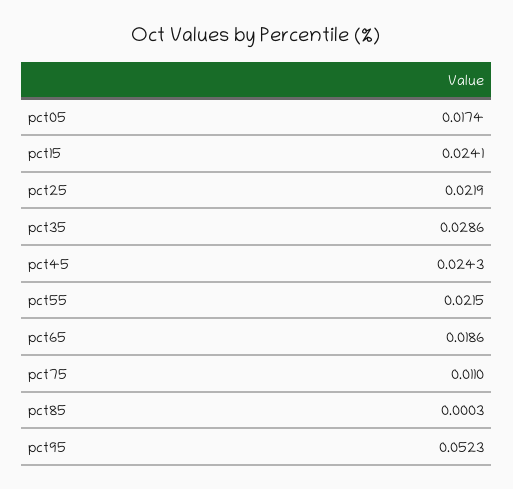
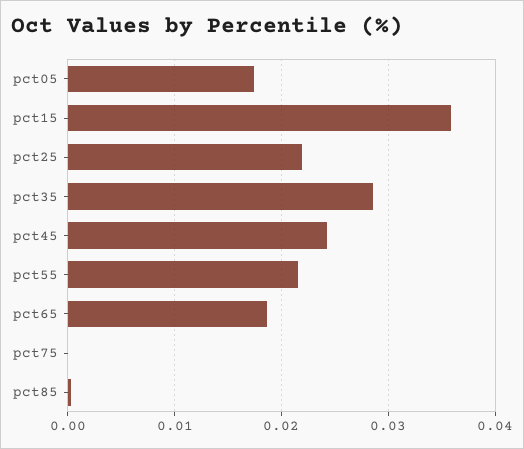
  {
    "pct05": 0.0174,
-   "pct15": 0.0241,
+   "pct15": 0.036,
    "pct25": 0.0219,
    "pct35": 0.0286,
    "pct45": 0.0243,
    "pct55": 0.0215,
    "pct65": 0.0186,
-   "pct75": 0.011,
+   "pct75": 0,
-   "pct85": 0.0003,
+   "pct85": 0.0003
-   "pct95": 0.0523
  }

